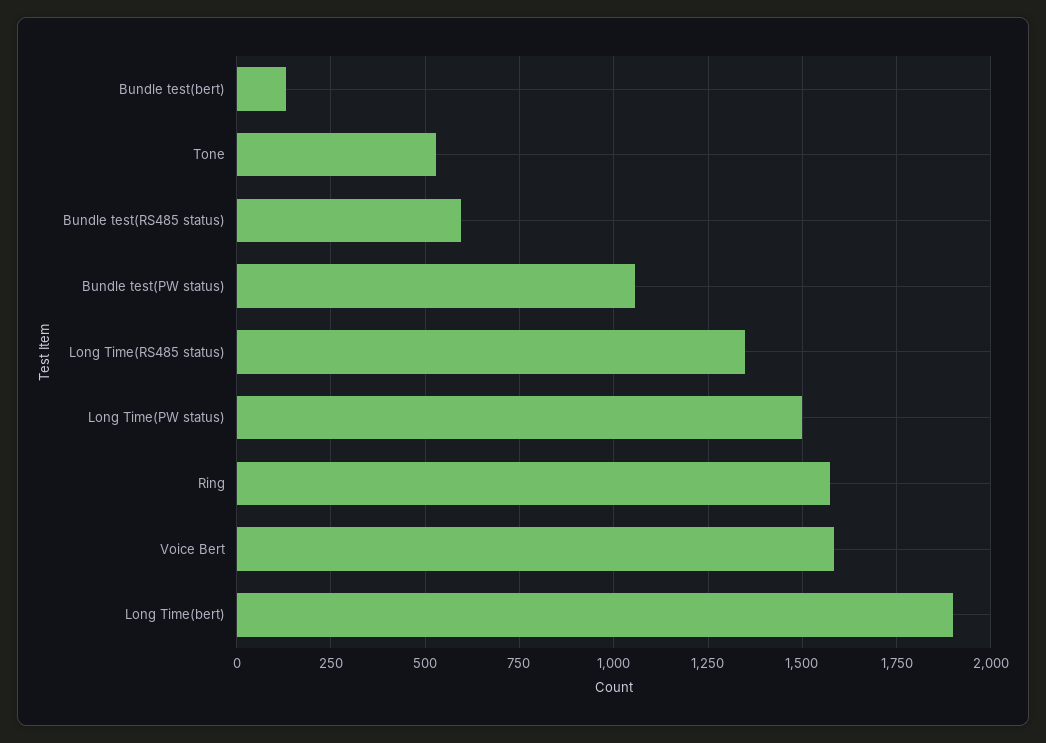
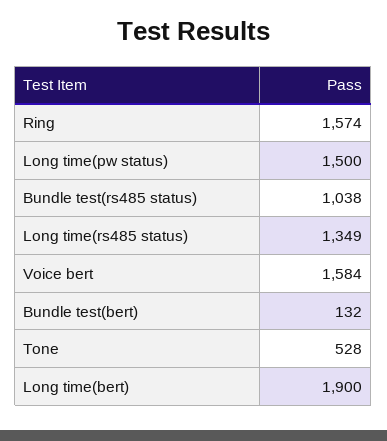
  {
    "Bundle test(bert)": 132,
    "Tone": 528,
-   "Bundle test(RS485 status)": 600,
+   "Bundle test(RS485 status)": 1038,
-   "Bundle test(PW status)": 1050,
    "Long Time(RS485 status)": 1349,
    "Long Time(PW status)": 1500,
    "Ring": 1574,
    "Voice Bert": 1584,
    "Long Time(bert)": 1900
  }

